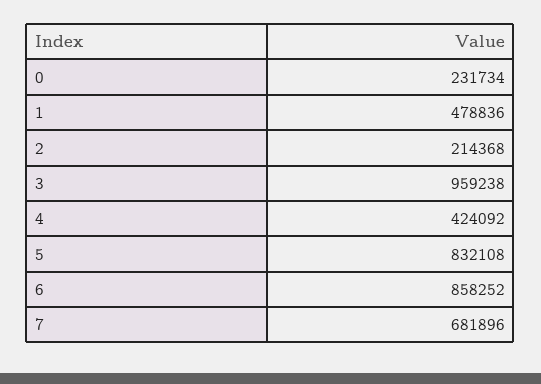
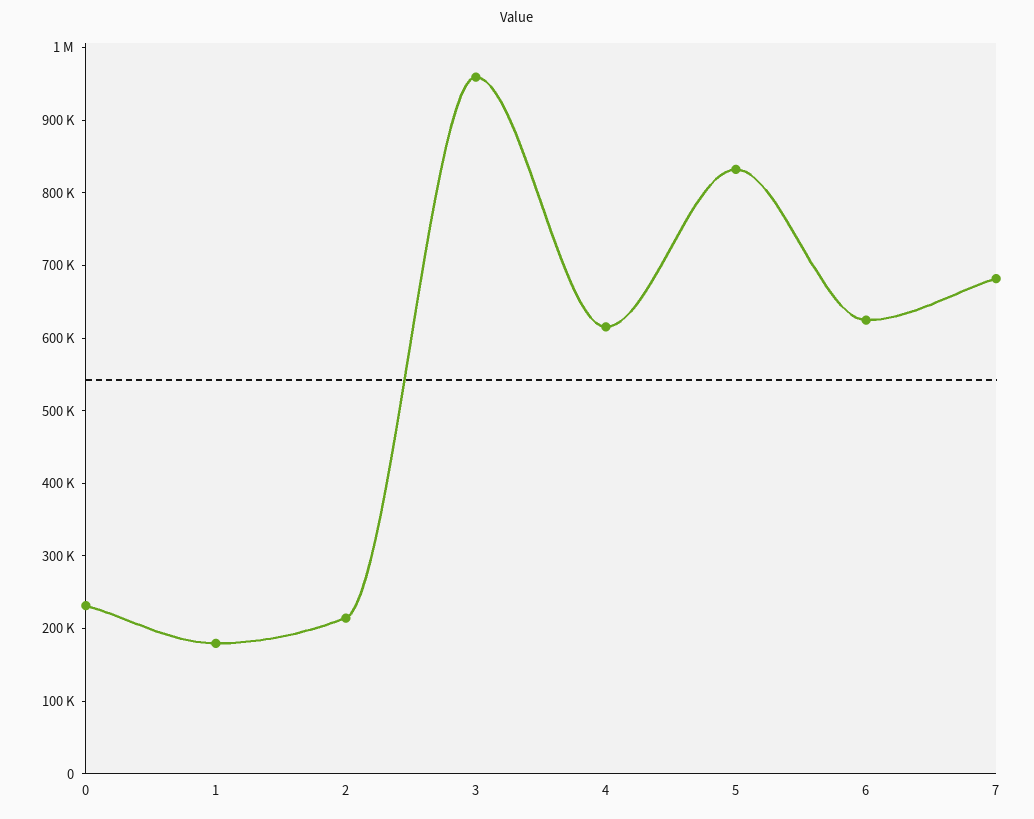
  {
    "0": 231734,
-   "1": 478836,
+   "1": 180000,
    "2": 214368,
    "3": 959238,
-   "4": 424092,
+   "4": 620000,
    "5": 832108,
-   "6": 858252,
+   "6": 620000,
    "7": 681896
  }

